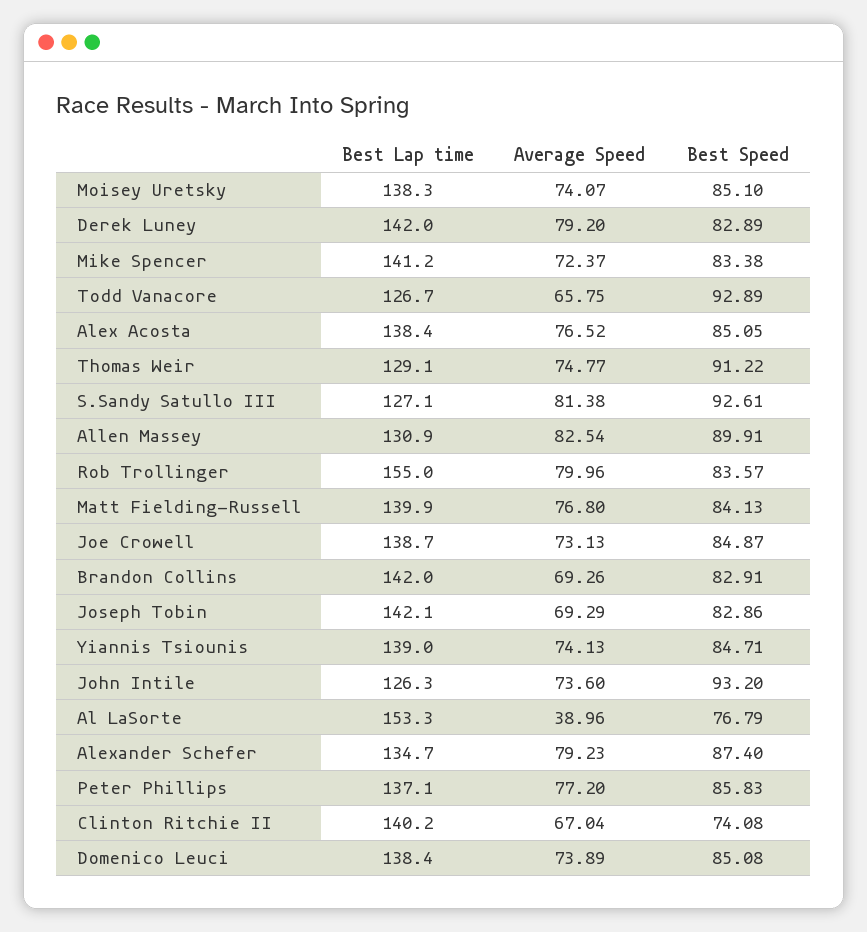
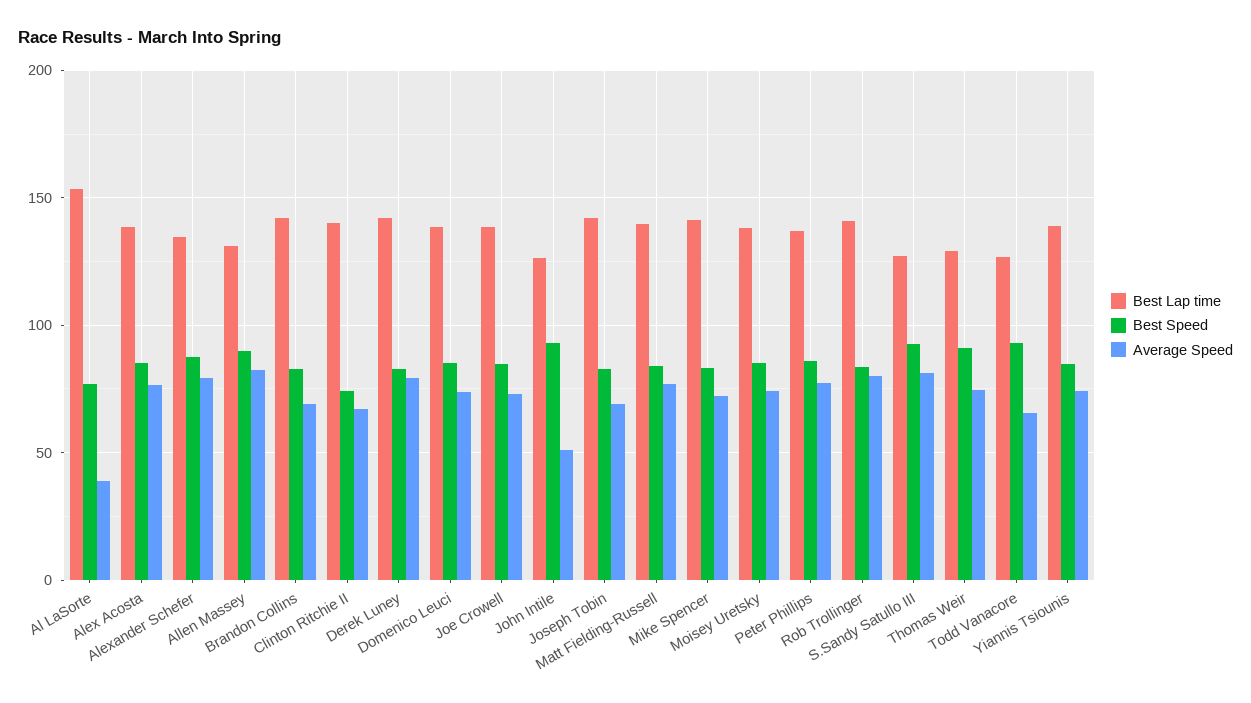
  {
    "Best Lap time": {
      "Moisey Uretsky": 138.3,
      "Derek Luney": 142,
      "Mike Spencer": 141.2,
      "Todd Vanacore": 126.7,
      "Alex Acosta": 138.4,
      "Thomas Weir": 129.1,
      "S.Sandy Satullo III": 127.1,
      "Allen Massey": 130.9,
-     "Rob Trollinger": 155,
+     "Rob Trollinger": 140,
      "Matt Fielding-Russell": 139.9,
      "Joe Crowell": 138.7,
      "Brandon Collins": 142,
      "Joseph Tobin": 142.1,
      "Yiannis Tsiounis": 139,
      "John Intile": 126.3,
      "Al LaSorte": 153.3,
      "Alexander Schefer": 134.7,
      "Peter Phillips": 137.1,
      "Clinton Ritchie II": 140.2,
      "Domenico Leuci": 138.4
    },
    "Average Speed": {
      "Moisey Uretsky": 74.07,
      "Derek Luney": 79.2,
      "Mike Spencer": 72.37,
      "Todd Vanacore": 65.75,
      "Alex Acosta": 76.52,
      "Thomas Weir": 74.77,
      "S.Sandy Satullo III": 81.38,
      "Allen Massey": 82.54,
      "Rob Trollinger": 79.96,
      "Matt Fielding-Russell": 76.8,
      "Joe Crowell": 73.13,
      "Brandon Collins": 69.26,
      "Joseph Tobin": 69.29,
      "Yiannis Tsiounis": 74.13,
-     "John Intile": 73.6,
+     "John Intile": 50,
      "Al LaSorte": 38.96,
      "Alexander Schefer": 79.23,
      "Peter Phillips": 77.2,
      "Clinton Ritchie II": 67.04,
      "Domenico Leuci": 73.89
    },
    "Best Speed": {
      "Moisey Uretsky": 85.1,
      "Derek Luney": 82.89,
      "Mike Spencer": 83.38,
      "Todd Vanacore": 92.89,
      "Alex Acosta": 85.05,
      "Thomas Weir": 91.22,
      "S.Sandy Satullo III": 92.61,
      "Allen Massey": 89.91,
      "Rob Trollinger": 83.57,
      "Matt Fielding-Russell": 84.13,
      "Joe Crowell": 84.87,
      "Brandon Collins": 82.91,
      "Joseph Tobin": 82.86,
      "Yiannis Tsiounis": 84.71,
      "John Intile": 93.2,
      "Al LaSorte": 76.79,
      "Alexander Schefer": 87.4,
      "Peter Phillips": 85.83,
      "Clinton Ritchie II": 74.08,
      "Domenico Leuci": 85.08
    }
  }

